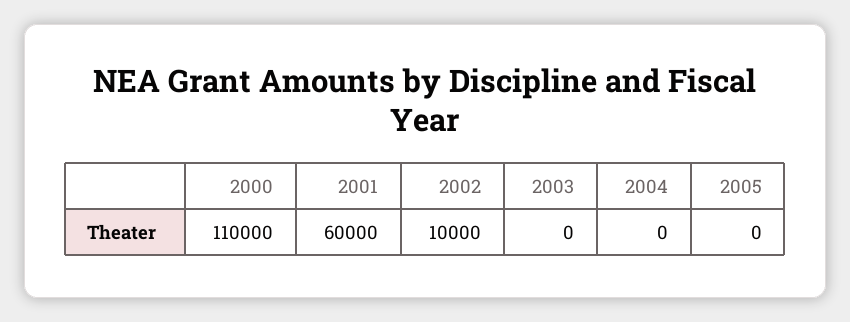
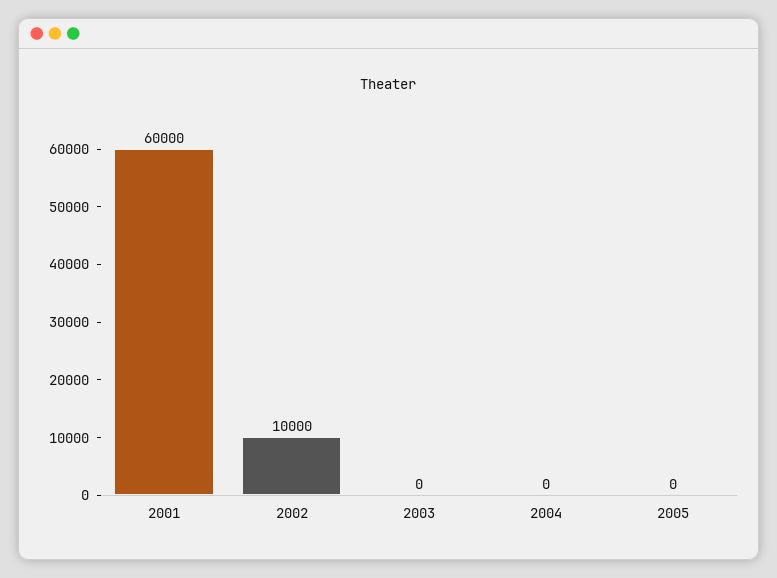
  {
-   "2000": 110000,
    "2001": 60000,
    "2002": 10000,
    "2003": 0,
    "2004": 0,
    "2005": 0
  }

